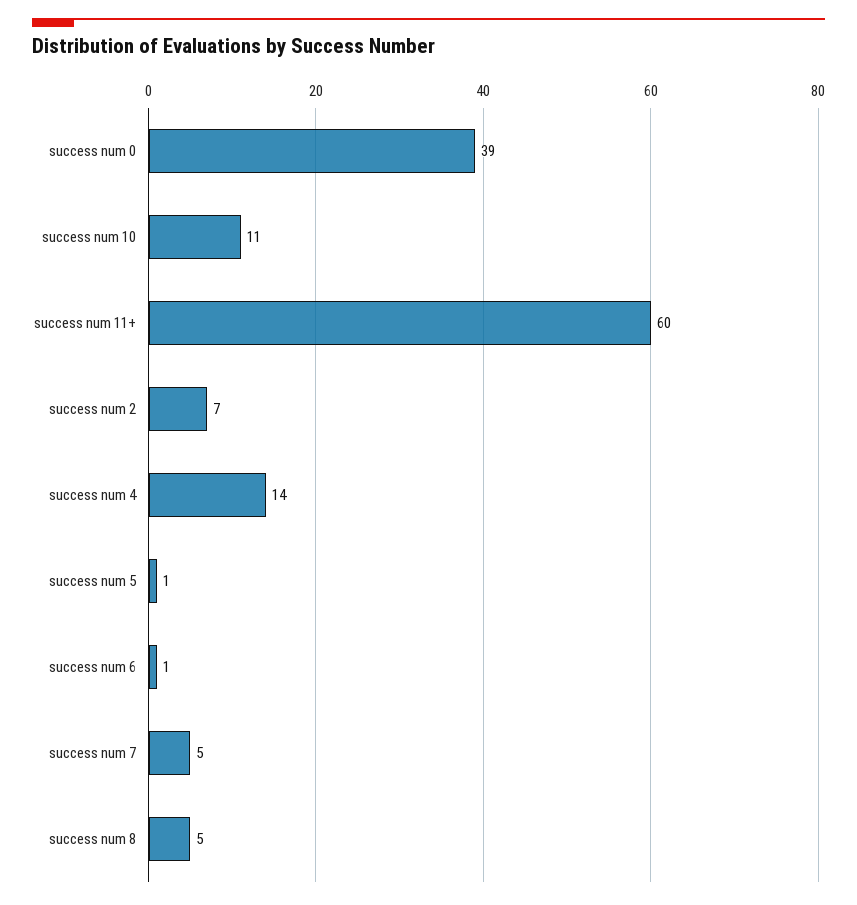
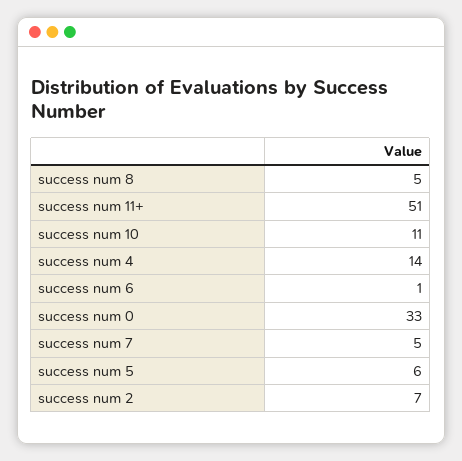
  {
-   "success num 0": 39,
+   "success num 0": 33,
    "success num 10": 11,
-   "success num 11+": 60,
+   "success num 11+": 51,
    "success num 2": 7,
    "success num 4": 14,
-   "success num 5": 1,
+   "success num 5": 6,
    "success num 6": 1,
    "success num 7": 5,
    "success num 8": 5
  }

